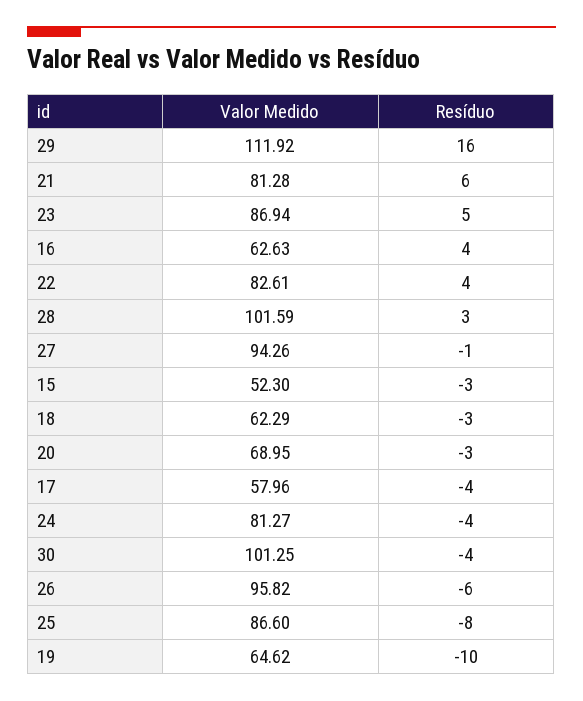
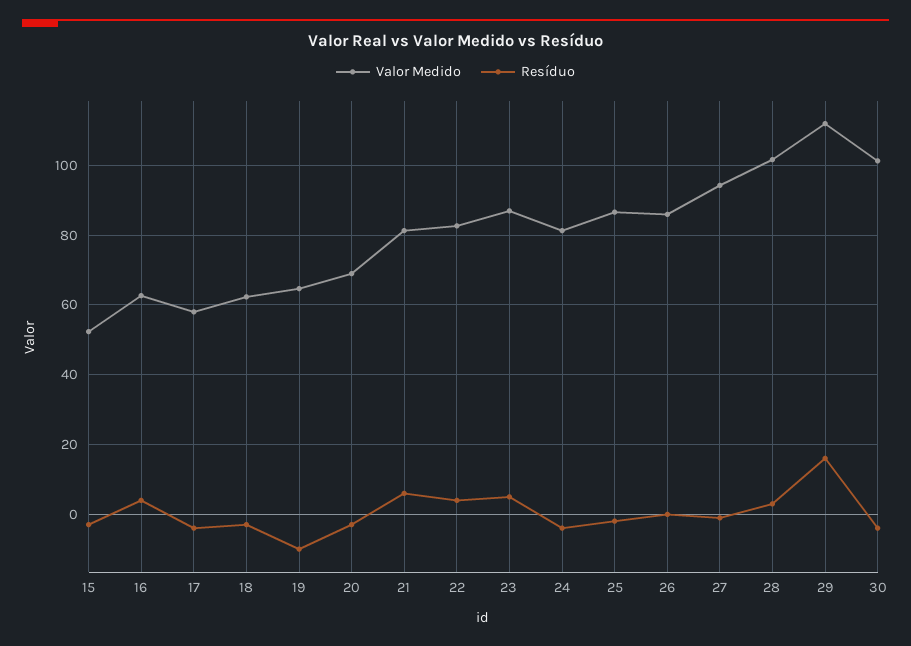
  {
    "Valor Medido": {
      "29": 111.92,
      "21": 81.28,
      "23": 86.94,
      "16": 62.63,
      "22": 82.61,
      "28": 101.59,
      "27": 94.26,
      "15": 52.3,
      "18": 62.29,
      "20": 68.95,
      "17": 57.96,
      "24": 81.27,
      "30": 101.25,
-     "26": 95.82,
+     "26": 86,
      "25": 86.6,
      "19": 64.62
    },
    "Resíduo": {
      "29": 16,
      "21": 6,
      "23": 5,
      "16": 4,
      "22": 4,
      "28": 3,
      "27": -1,
      "15": -3,
      "18": -3,
      "20": -3,
      "17": -4,
      "24": -4,
      "30": -4,
-     "26": -6,
+     "26": 0,
-     "25": -8,
+     "25": -2,
      "19": -10
    }
  }

